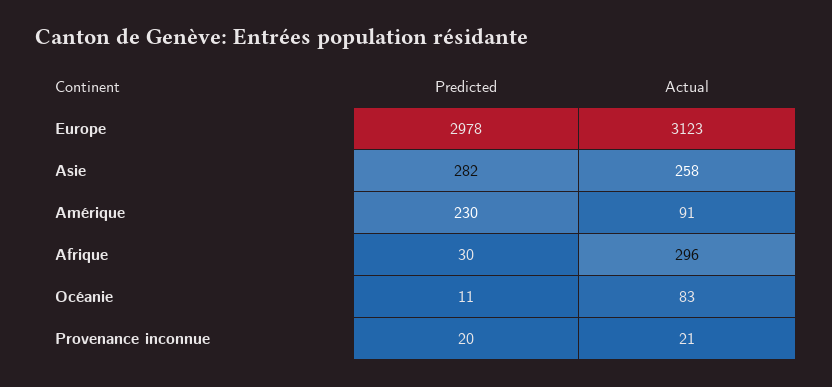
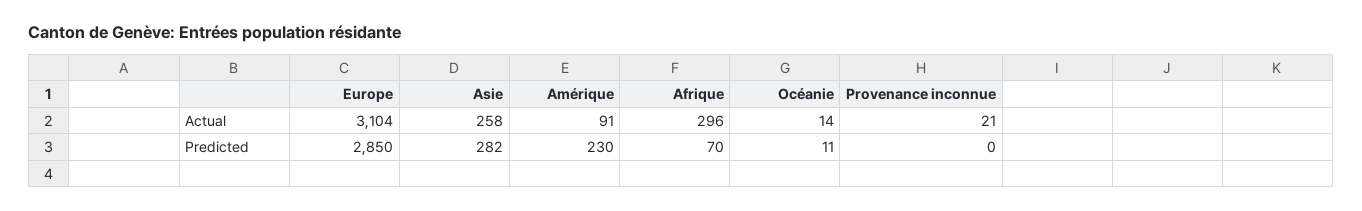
  {
    "Predicted": {
-     "Europe": 2978,
+     "Europe": 2850,
      "Asie": 282,
      "Amérique": 230,
-     "Afrique": 30,
+     "Afrique": 70,
      "Océanie": 11,
-     "Provenance inconnue": 20
+     "Provenance inconnue": 0
    },
    "Actual": {
-     "Europe": 3123,
+     "Europe": 3104,
      "Asie": 258,
      "Amérique": 91,
      "Afrique": 296,
-     "Océanie": 83,
+     "Océanie": 14,
      "Provenance inconnue": 21
    }
  }

